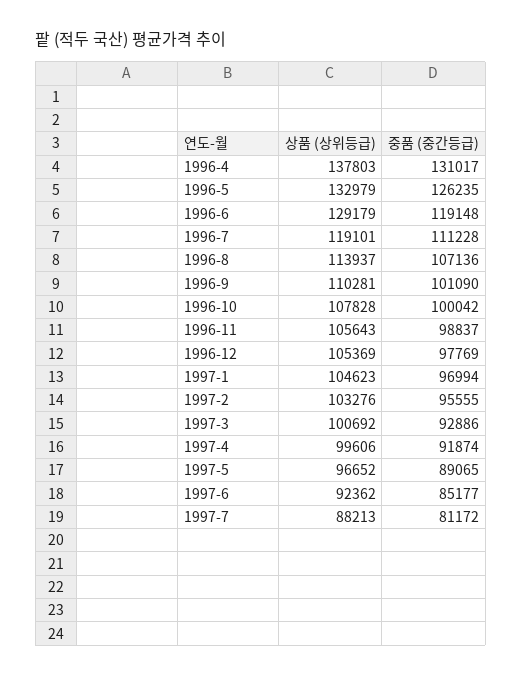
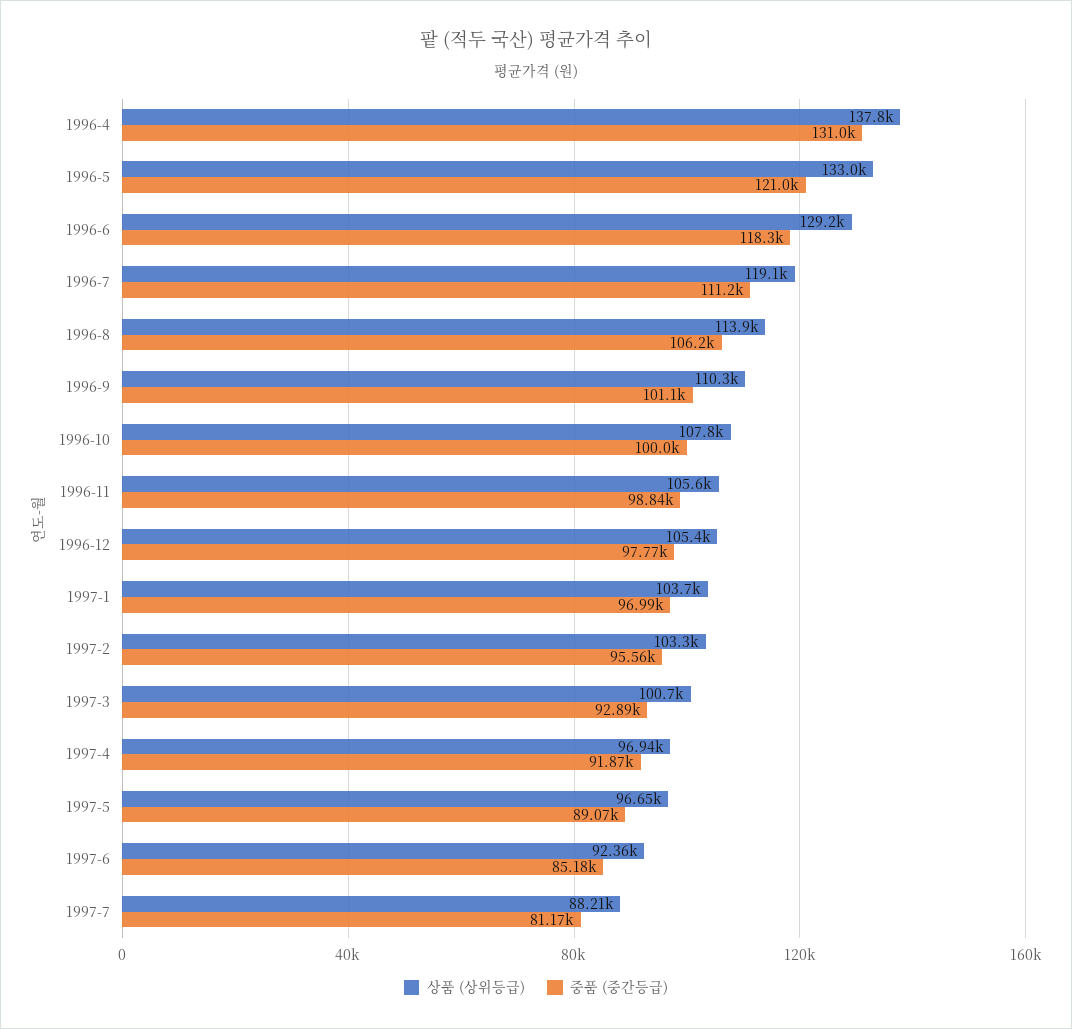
  {
    "상품 (상위등급)": {
      "1996-4": 137803,
      "1996-5": 132979,
      "1996-6": 129179,
      "1996-7": 119101,
      "1996-8": 113937,
      "1996-9": 110281,
      "1996-10": 107828,
      "1996-11": 105643,
      "1996-12": 105369,
-     "1997-1": 104623,
+     "1997-1": 103700,
      "1997-2": 103276,
      "1997-3": 100692,
-     "1997-4": 99606,
+     "1997-4": 96940,
      "1997-5": 96652,
      "1997-6": 92362,
      "1997-7": 88213
    },
    "중품 (중간등급)": {
      "1996-4": 131017,
-     "1996-5": 126235,
+     "1996-5": 121000,
-     "1996-6": 119148,
+     "1996-6": 118300,
      "1996-7": 111228,
-     "1996-8": 107136,
+     "1996-8": 106200,
      "1996-9": 101090,
      "1996-10": 100042,
      "1996-11": 98837,
      "1996-12": 97769,
      "1997-1": 96994,
      "1997-2": 95555,
      "1997-3": 92886,
      "1997-4": 91874,
      "1997-5": 89065,
      "1997-6": 85177,
      "1997-7": 81172
    }
  }

